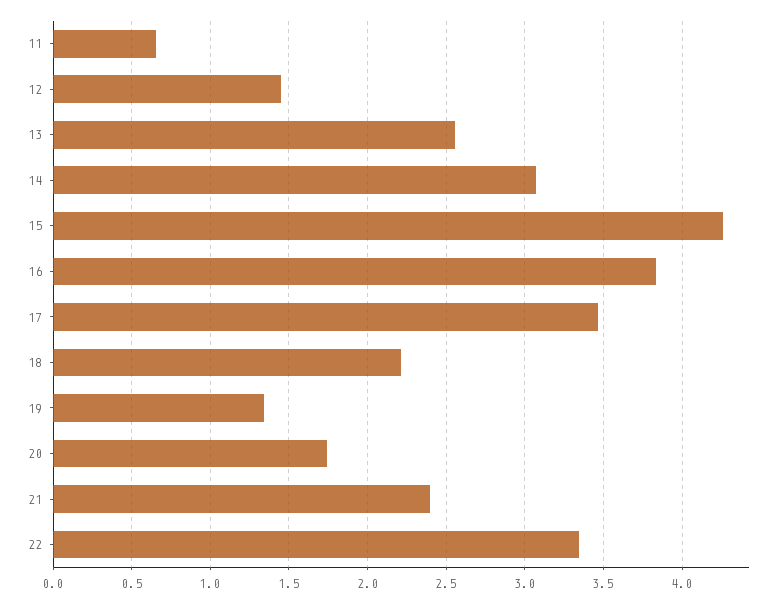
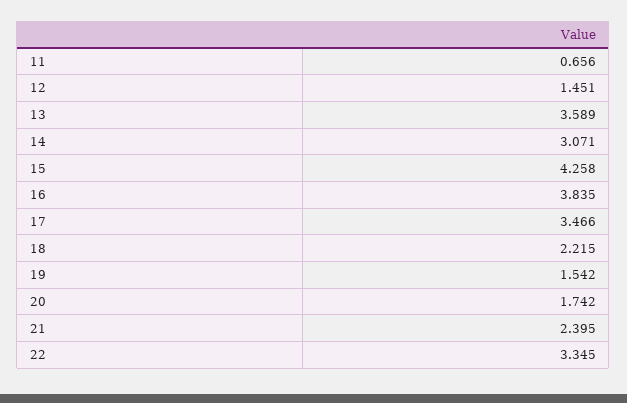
  {
    "11": 0.656,
    "12": 1.451,
-   "13": 2.55,
+   "13": 3.589,
    "14": 3.071,
    "15": 4.258,
    "16": 3.835,
    "17": 3.466,
    "18": 2.215,
-   "19": 1.35,
+   "19": 1.542,
    "20": 1.742,
    "21": 2.395,
    "22": 3.345
  }

